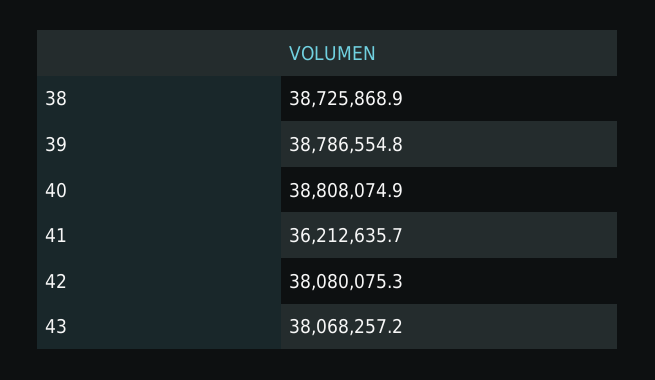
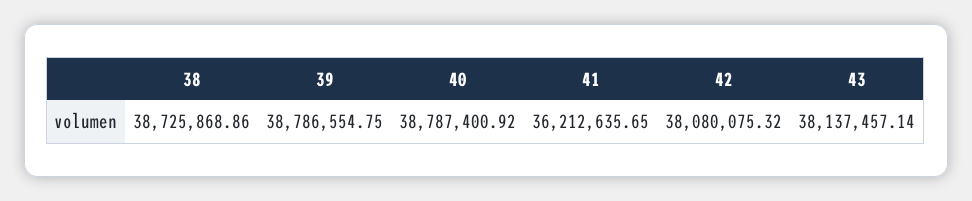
  {
    "38": 38725868.86,
    "39": 38786554.75,
-   "40": 38808074.9,
+   "40": 38787400.92,
    "41": 36212635.65,
    "42": 38080075.32,
-   "43": 38068257.2
+   "43": 38137457.14
  }

